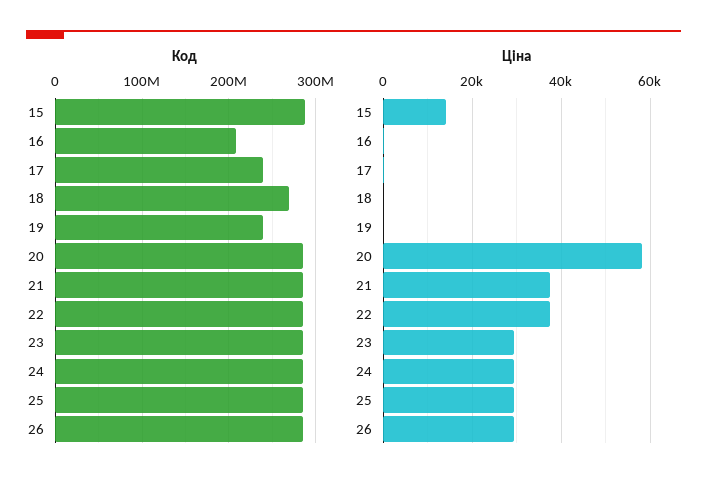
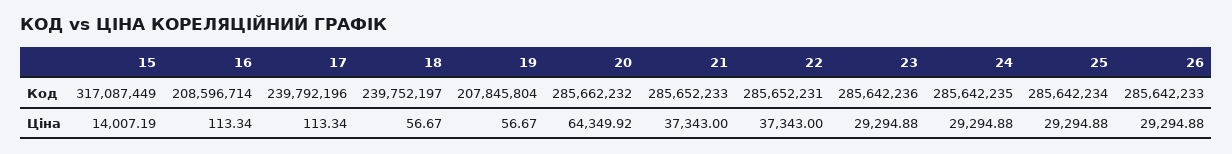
  {
    "Код": {
-     "15": 290000000,
+     "15": 317087449,
      "16": 208596714,
      "17": 239792196,
-     "18": 270000000,
+     "18": 239752197,
-     "19": 240000000,
+     "19": 207845804,
      "20": 285662232,
      "21": 285652233,
      "22": 285652231,
      "23": 285642236,
      "24": 285642235,
      "25": 285642234,
      "26": 285642233
    },
    "Ціна": {
      "15": 14007.19,
      "16": 113.34,
      "17": 113.34,
      "18": 56.67,
      "19": 56.67,
-     "20": 58000,
+     "20": 64349.92,
      "21": 37343,
      "22": 37343,
      "23": 29294.88,
      "24": 29294.88,
      "25": 29294.88,
      "26": 29294.88
    }
  }

